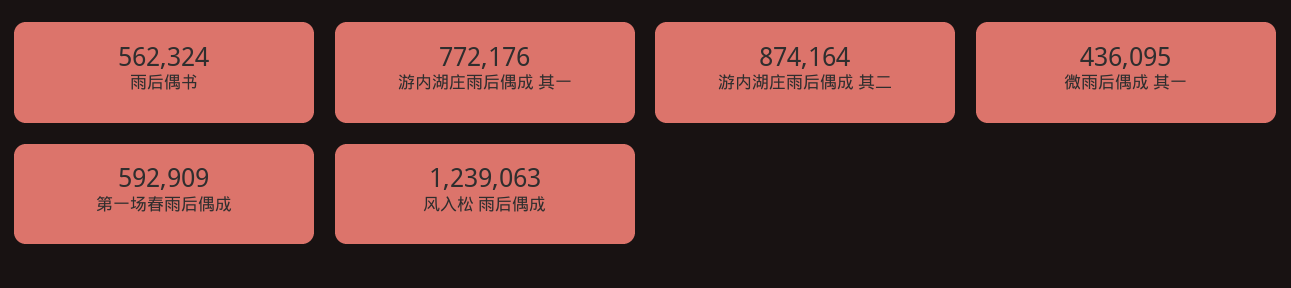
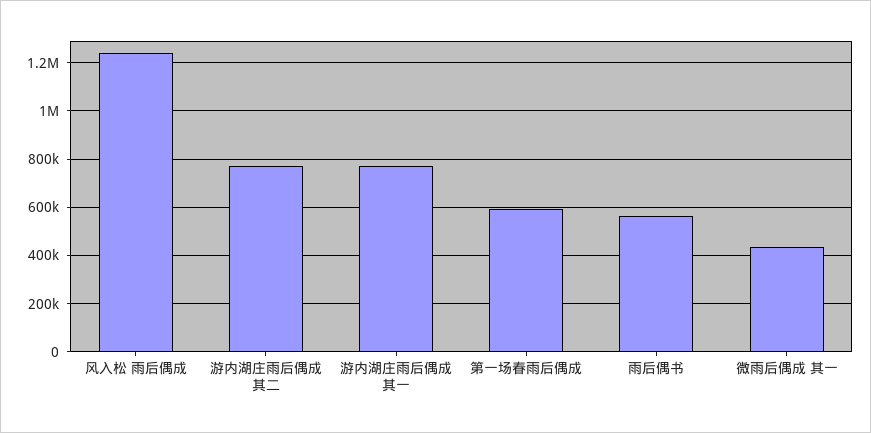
  {
    "雨后偶书": 562324,
    "游内湖庄雨后偶成 其一": 772176,
-   "游内湖庄雨后偶成 其二": 874164,
+   "游内湖庄雨后偶成 其二": 775000,
    "微雨后偶成 其一": 436095,
    "第一场春雨后偶成": 592909,
    "风入松 雨后偶成": 1239063
  }

